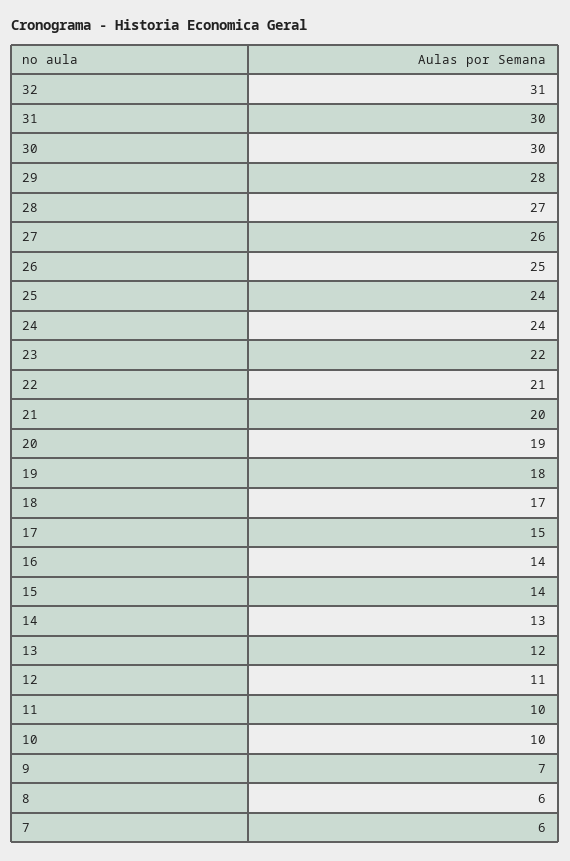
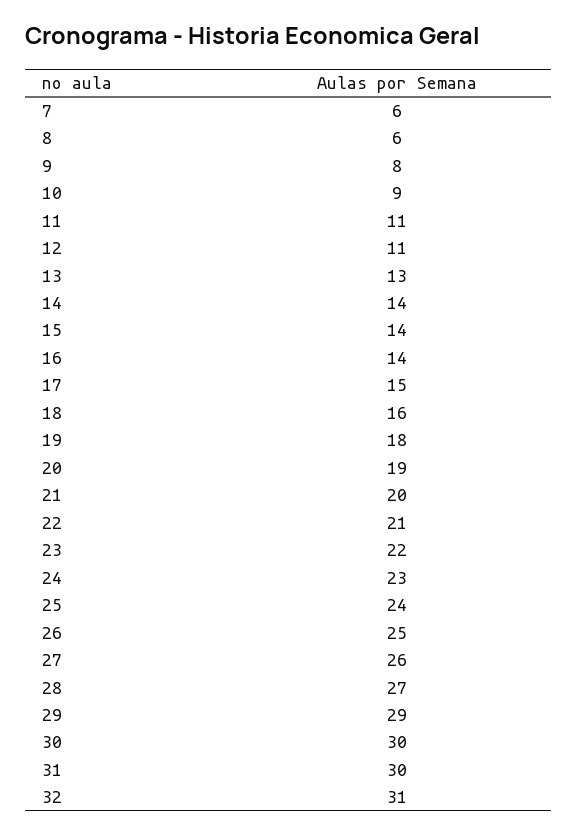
  {
    "32": 31,
    "31": 30,
    "30": 30,
-   "29": 28,
+   "29": 29,
    "28": 27,
    "27": 26,
    "26": 25,
    "25": 24,
-   "24": 24,
+   "24": 23,
    "23": 22,
    "22": 21,
    "21": 20,
    "20": 19,
    "19": 18,
-   "18": 17,
+   "18": 16,
    "17": 15,
    "16": 14,
    "15": 14,
-   "14": 13,
+   "14": 14,
-   "13": 12,
+   "13": 13,
    "12": 11,
-   "11": 10,
+   "11": 11,
-   "10": 10,
+   "10": 9,
-   "9": 7,
+   "9": 8,
    "8": 6,
    "7": 6
  }

